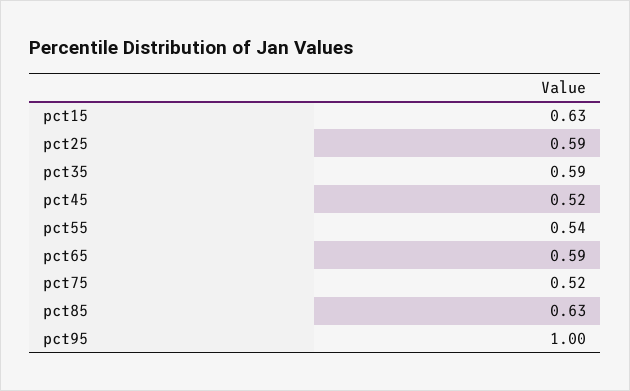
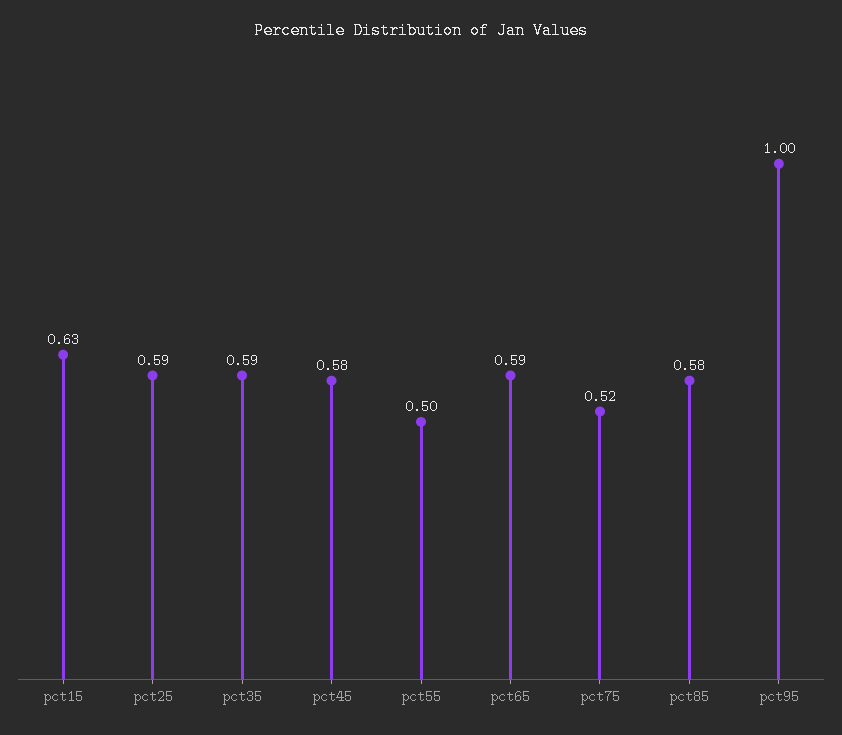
  {
    "pct15": 0.63,
    "pct25": 0.59,
    "pct35": 0.59,
-   "pct45": 0.52,
+   "pct45": 0.58,
-   "pct55": 0.54,
+   "pct55": 0.5,
    "pct65": 0.59,
    "pct75": 0.52,
-   "pct85": 0.63,
+   "pct85": 0.58,
    "pct95": 1
  }

